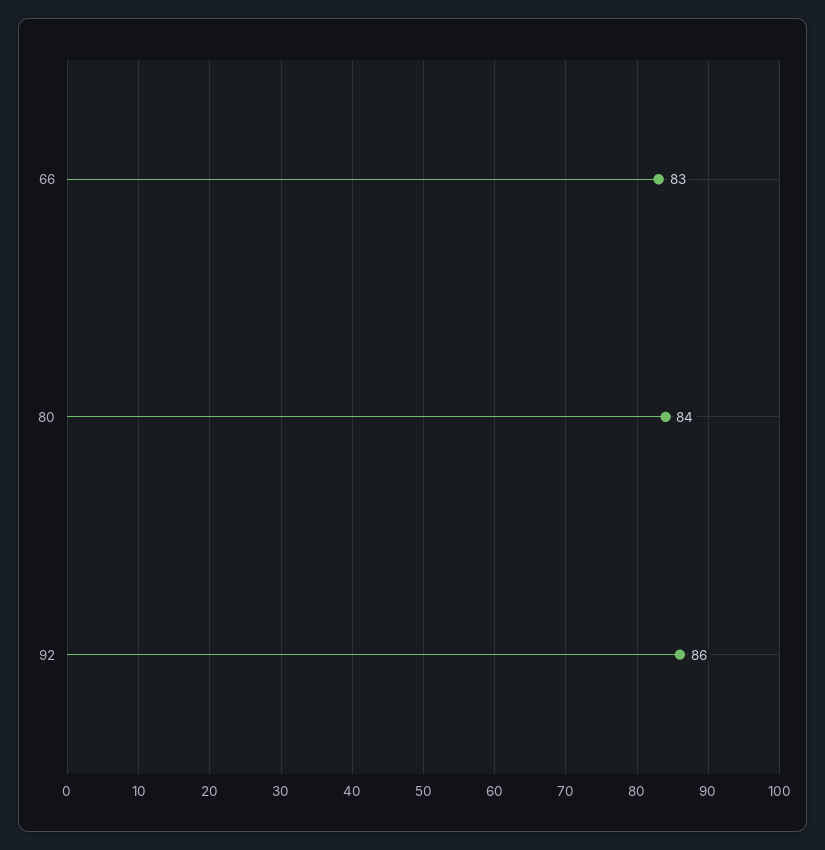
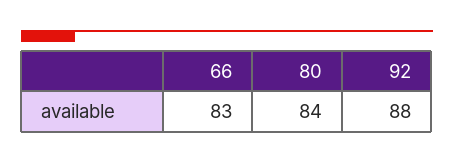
  {
    "66": 83,
    "80": 84,
-   "92": 86
+   "92": 88
  }

